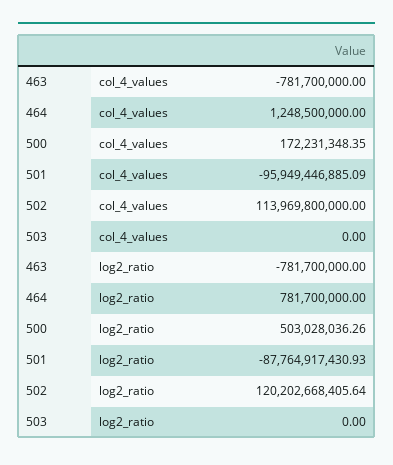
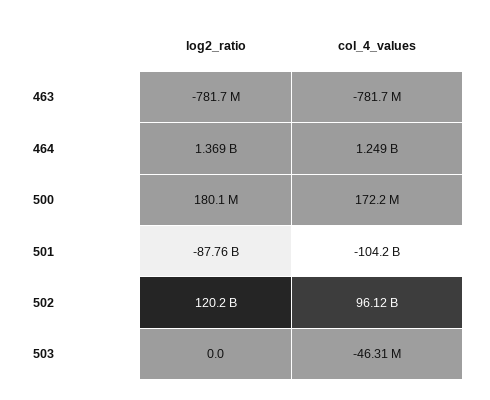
  {
    "463": {
      "col_4_values": -781700000,
      "log2_ratio": -781700000
    },
    "464": {
      "col_4_values": 1248500000,
-     "log2_ratio": 781700000
+     "log2_ratio": 1369000000
    },
    "500": {
      "col_4_values": 172231348.35,
-     "log2_ratio": 503028036.26
+     "log2_ratio": 180100000
    },
    "501": {
-     "col_4_values": -95949446885.09,
+     "col_4_values": -104200000000,
      "log2_ratio": -87764917430.93
    },
    "502": {
-     "col_4_values": 113969800000,
+     "col_4_values": 96120000000,
      "log2_ratio": 120202668405.64
    },
    "503": {
-     "col_4_values": 0,
+     "col_4_values": -46310000,
      "log2_ratio": 0
    }
  }

